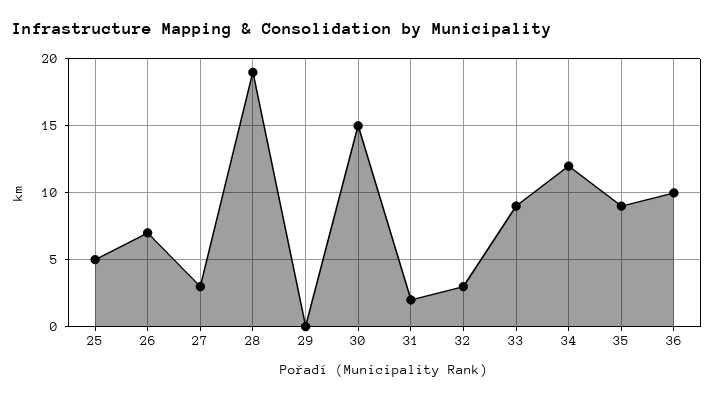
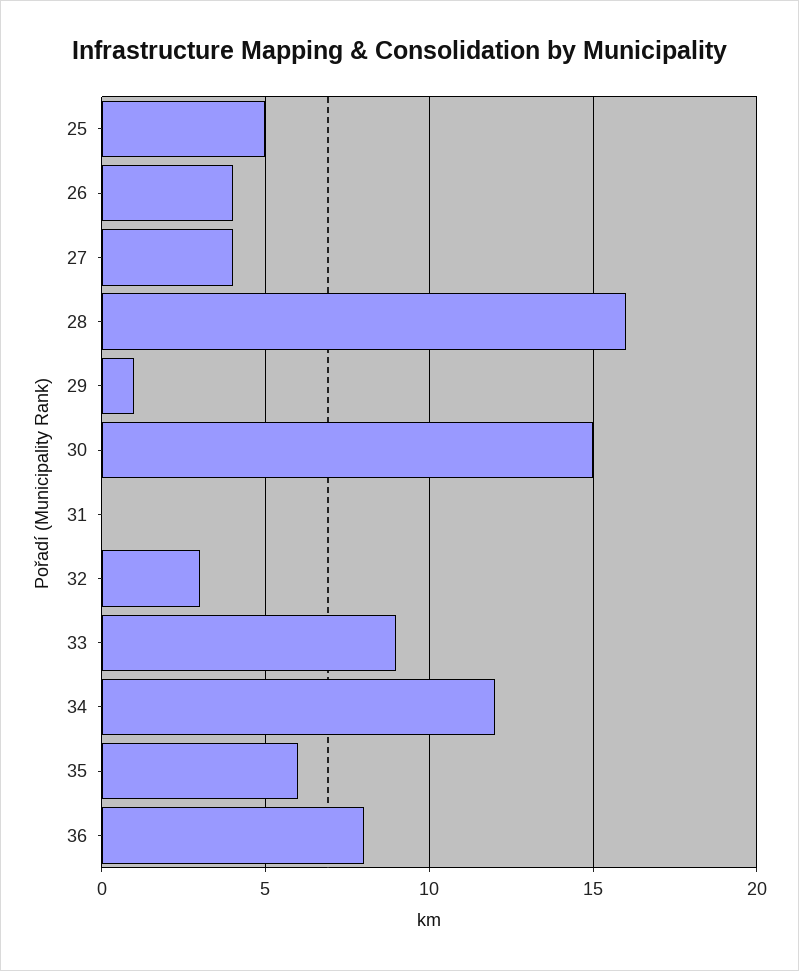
  {
    "25": 5,
-   "26": 7,
+   "26": 4,
-   "27": 3,
+   "27": 4,
-   "28": 19,
+   "28": 16,
-   "29": 0,
+   "29": 1,
    "30": 15,
-   "31": 2,
+   "31": 0,
    "32": 3,
    "33": 9,
    "34": 12,
-   "35": 9,
+   "35": 6,
-   "36": 10
+   "36": 8
  }

